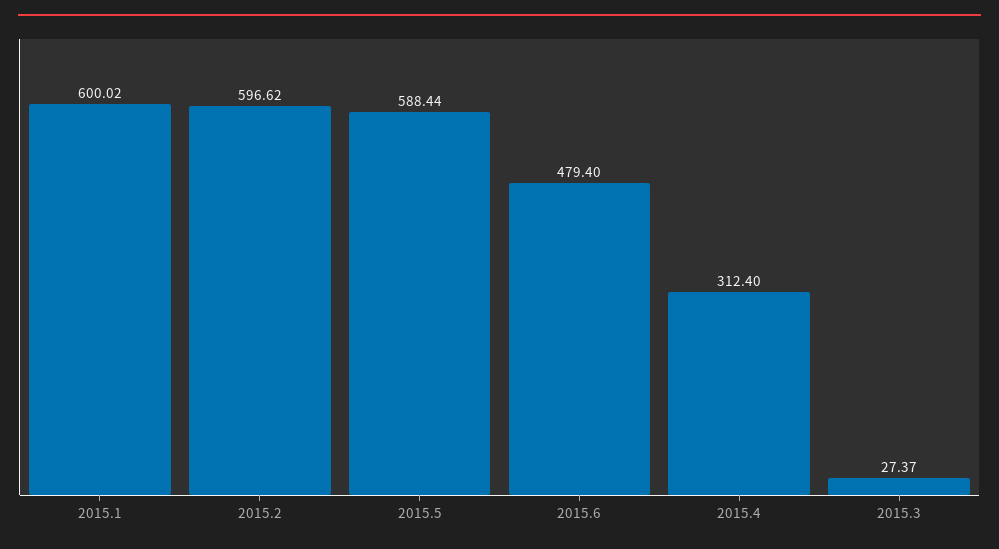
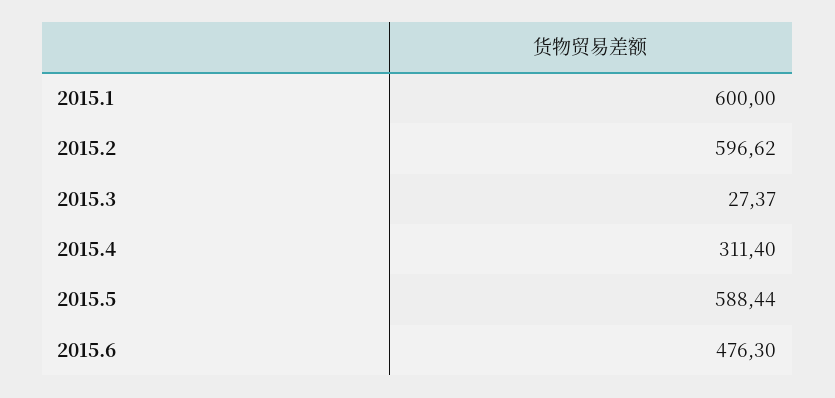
  {
-   "2015.1": 600.02,
+   "2015.1": 600,
    "2015.2": 596.62,
    "2015.5": 588.44,
-   "2015.6": 479.4,
+   "2015.6": 476.3,
-   "2015.4": 312.4,
+   "2015.4": 311.4,
    "2015.3": 27.37
  }

